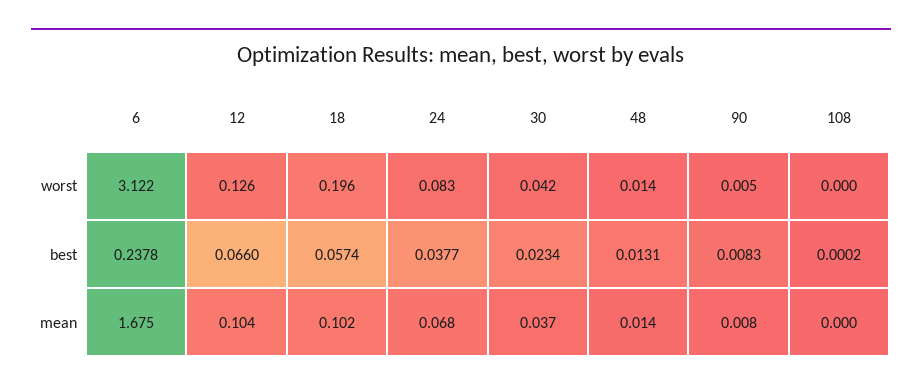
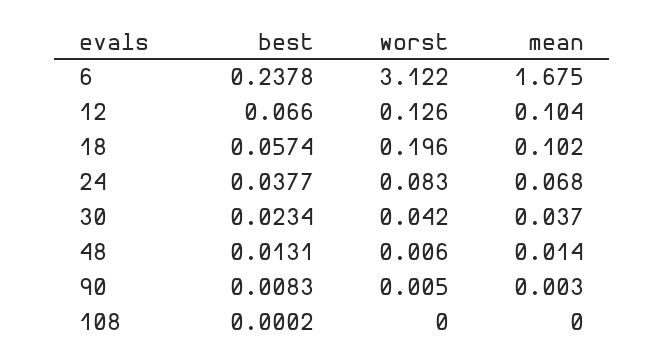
  {
    "6": {
      "worst": 3.122,
      "best": 0.2378,
      "mean": 1.675
    },
    "12": {
      "worst": 0.126,
      "best": 0.066,
      "mean": 0.104
    },
    "18": {
      "worst": 0.196,
      "best": 0.0574,
      "mean": 0.102
    },
    "24": {
      "worst": 0.083,
      "best": 0.0377,
      "mean": 0.068
    },
    "30": {
      "worst": 0.042,
      "best": 0.0234,
      "mean": 0.037
    },
    "48": {
-     "worst": 0.014,
+     "worst": 0.006,
      "best": 0.0131,
      "mean": 0.014
    },
    "90": {
      "worst": 0.005,
      "best": 0.0083,
-     "mean": 0.008
+     "mean": 0.003
    },
    "108": {
      "worst": 0,
      "best": 0.0002,
      "mean": 0
    }
  }

